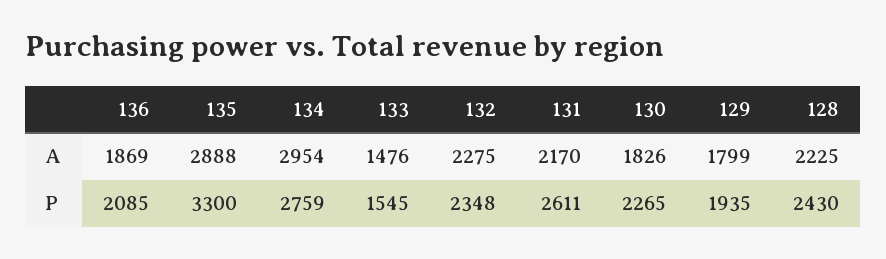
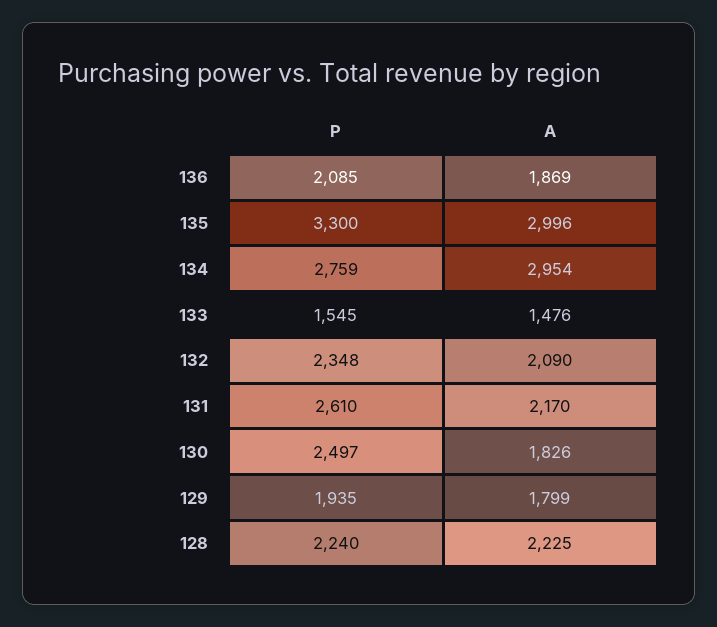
  {
    "136": {
      "A": 1869,
      "P": 2085
    },
    "135": {
-     "A": 2888,
+     "A": 2996,
      "P": 3300
    },
    "134": {
      "A": 2954,
      "P": 2759
    },
    "133": {
      "A": 1476,
      "P": 1545
    },
    "132": {
-     "A": 2275,
+     "A": 2090,
      "P": 2348
    },
    "131": {
      "A": 2170,
-     "P": 2611
+     "P": 2610
    },
    "130": {
      "A": 1826,
-     "P": 2265
+     "P": 2497
    },
    "129": {
      "A": 1799,
      "P": 1935
    },
    "128": {
      "A": 2225,
-     "P": 2430
+     "P": 2240
    }
  }

